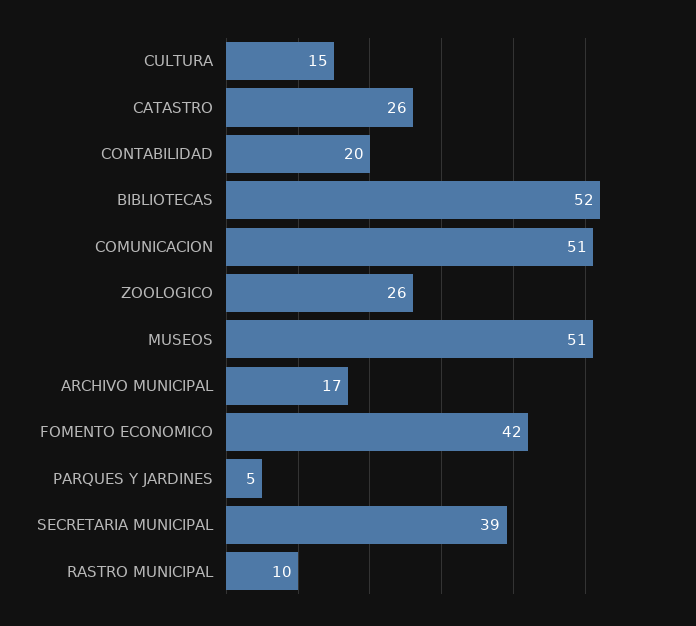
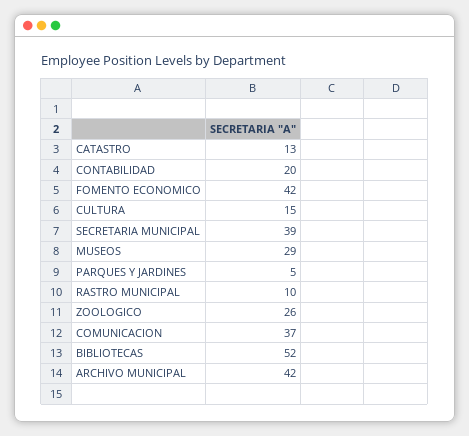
  {
    "CULTURA": 15,
-   "CATASTRO": 26,
+   "CATASTRO": 13,
    "CONTABILIDAD": 20,
    "BIBLIOTECAS": 52,
-   "COMUNICACION": 51,
+   "COMUNICACION": 37,
    "ZOOLOGICO": 26,
-   "MUSEOS": 51,
+   "MUSEOS": 29,
-   "ARCHIVO MUNICIPAL": 17,
+   "ARCHIVO MUNICIPAL": 42,
    "FOMENTO ECONOMICO": 42,
    "PARQUES Y JARDINES": 5,
    "SECRETARIA MUNICIPAL": 39,
    "RASTRO MUNICIPAL": 10
  }

